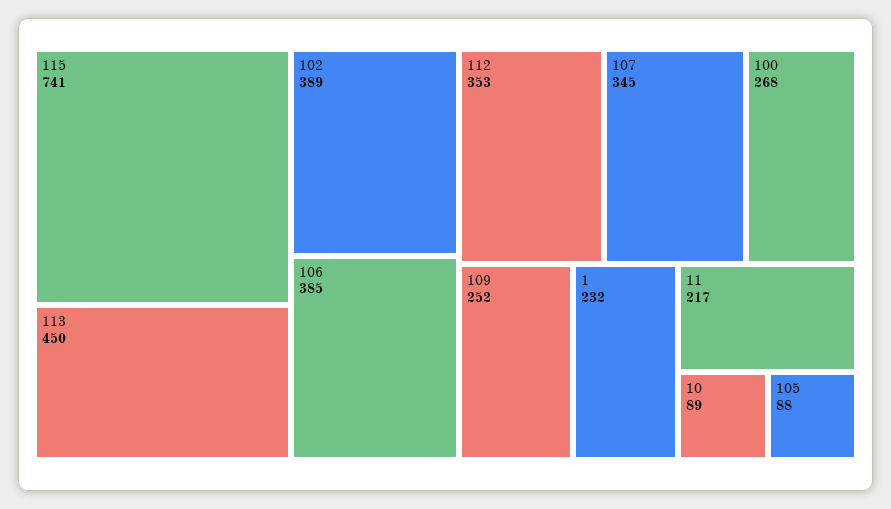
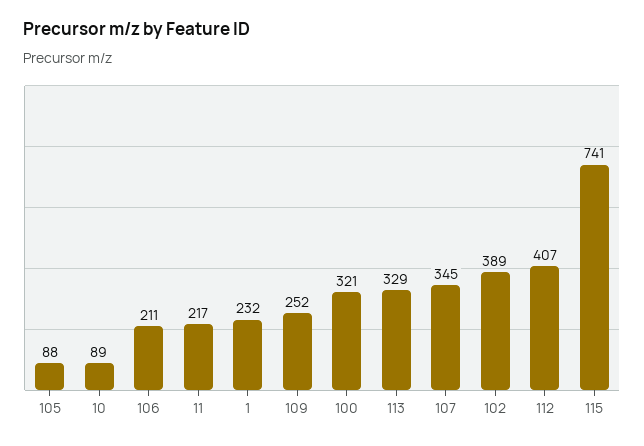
  {
    "115": 741,
-   "113": 450,
+   "113": 329,
    "102": 389,
-   "106": 385,
+   "106": 211,
-   "112": 353,
+   "112": 407,
    "107": 345,
-   "100": 268,
+   "100": 321,
    "109": 252,
    "1": 232,
    "11": 217,
    "10": 89,
    "105": 88
  }

